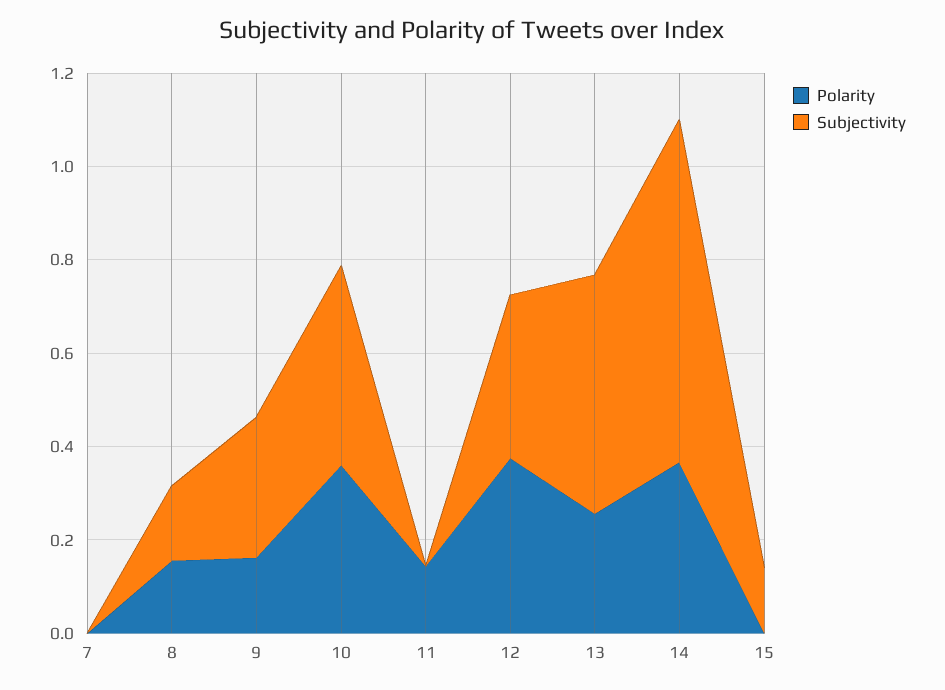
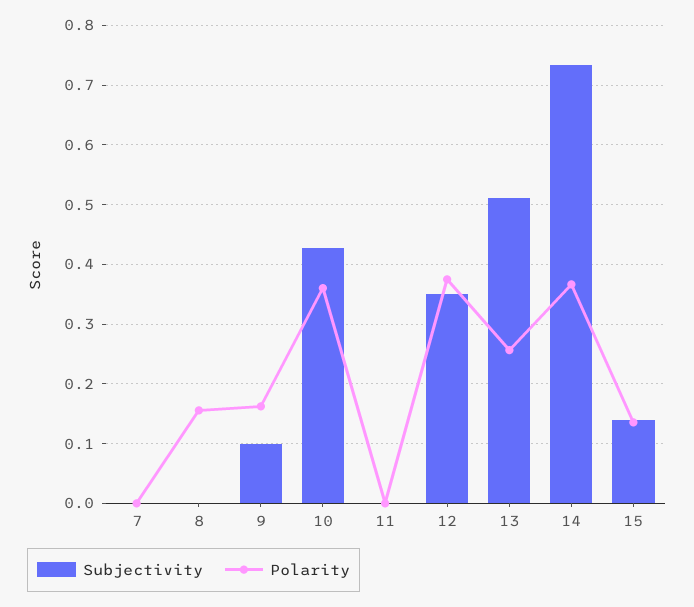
  {
    "Polarity": {
      "7": 0,
      "8": 0.16,
      "9": 0.16,
      "10": 0.36,
-     "11": 0.15,
+     "11": 0,
      "12": 0.38,
      "13": 0.26,
      "14": 0.36,
-     "15": 0
+     "15": 0.14
    },
    "Subjectivity": {
      "7": 0,
-     "8": 0.15,
+     "8": 0,
-     "9": 0.3,
+     "9": 0.1,
      "10": 0.42,
      "11": 0,
      "12": 0.36,
      "13": 0.52,
      "14": 0.74,
      "15": 0.14
    }
  }

